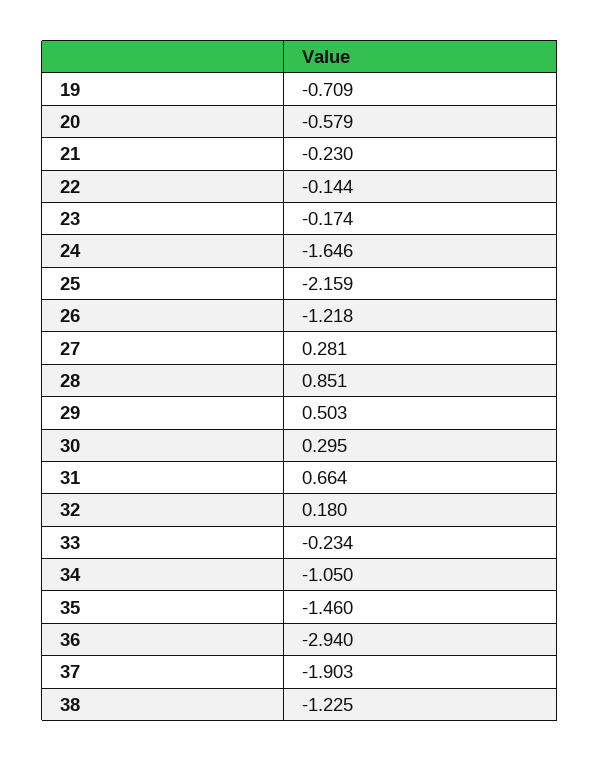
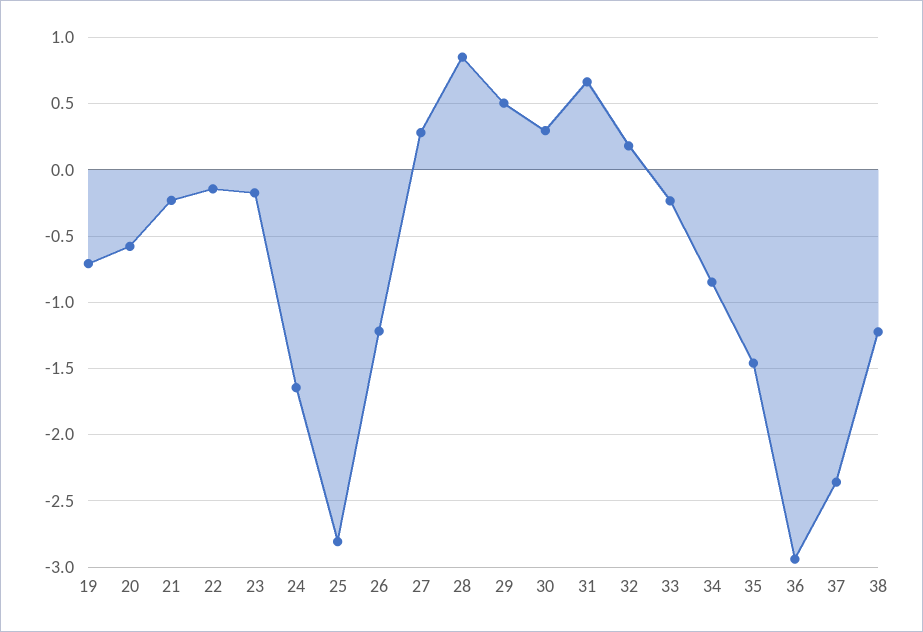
  {
    "19": -0.709,
    "20": -0.579,
    "21": -0.23,
    "22": -0.144,
    "23": -0.174,
    "24": -1.646,
-   "25": -2.159,
+   "25": -2.8,
    "26": -1.218,
    "27": 0.281,
    "28": 0.851,
    "29": 0.503,
    "30": 0.295,
    "31": 0.664,
    "32": 0.18,
    "33": -0.234,
-   "34": -1.05,
+   "34": -0.85,
    "35": -1.46,
    "36": -2.94,
-   "37": -1.903,
+   "37": -2.35,
    "38": -1.225
  }

